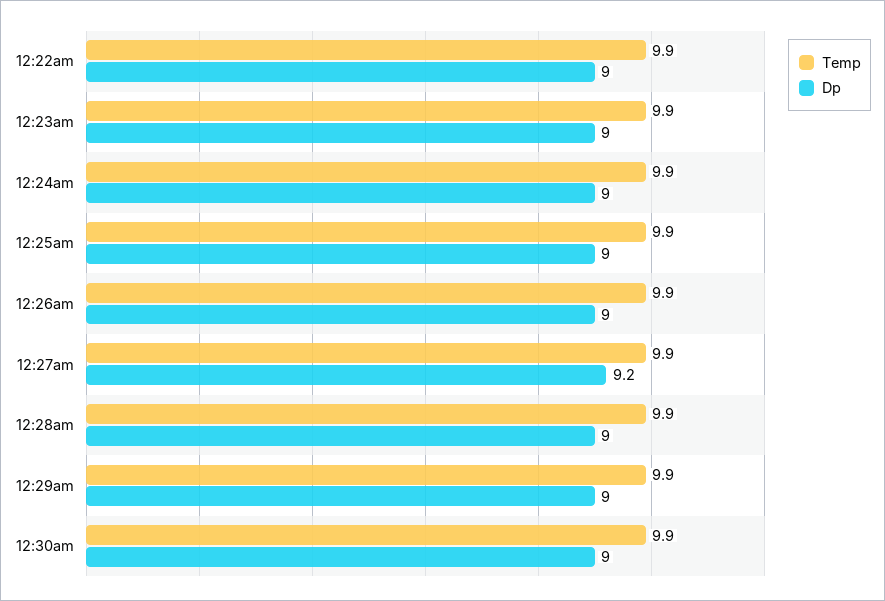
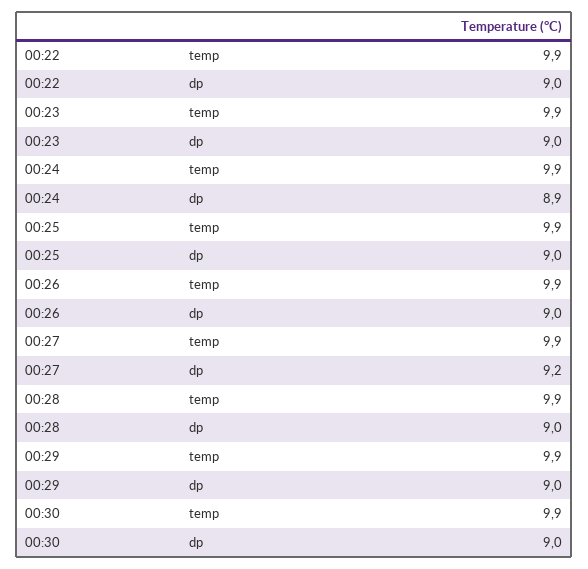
  {
    "Temp": {
      "12:22am": 9.9,
      "12:23am": 9.9,
      "12:24am": 9.9,
      "12:25am": 9.9,
      "12:26am": 9.9,
      "12:27am": 9.9,
      "12:28am": 9.9,
      "12:29am": 9.9,
      "12:30am": 9.9
    },
    "Dp": {
      "12:22am": 9,
      "12:23am": 9,
-     "12:24am": 9,
+     "12:24am": 8.9,
      "12:25am": 9,
      "12:26am": 9,
      "12:27am": 9.2,
      "12:28am": 9,
      "12:29am": 9,
      "12:30am": 9
    }
  }

